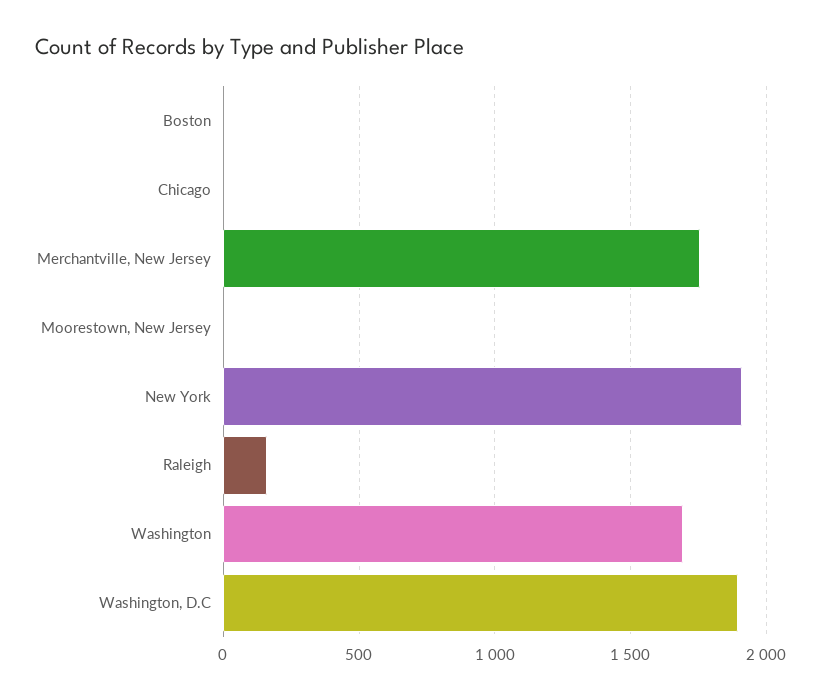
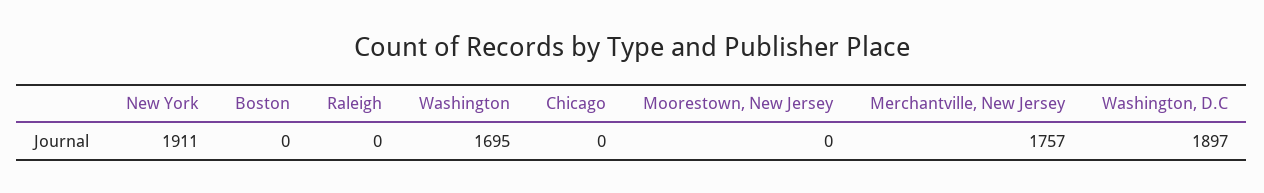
  {
    "Boston": 0,
    "Chicago": 0,
    "Merchantville, New Jersey": 1757,
    "Moorestown, New Jersey": 0,
    "New York": 1911,
-   "Raleigh": 150,
+   "Raleigh": 0,
    "Washington": 1695,
    "Washington, D.C": 1897
  }

